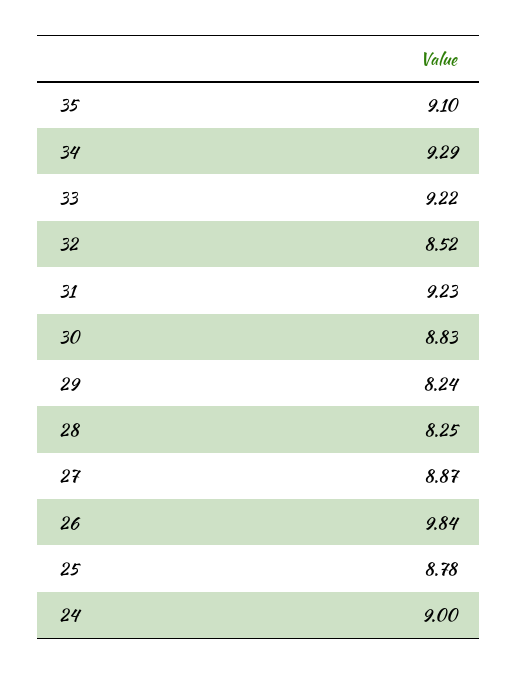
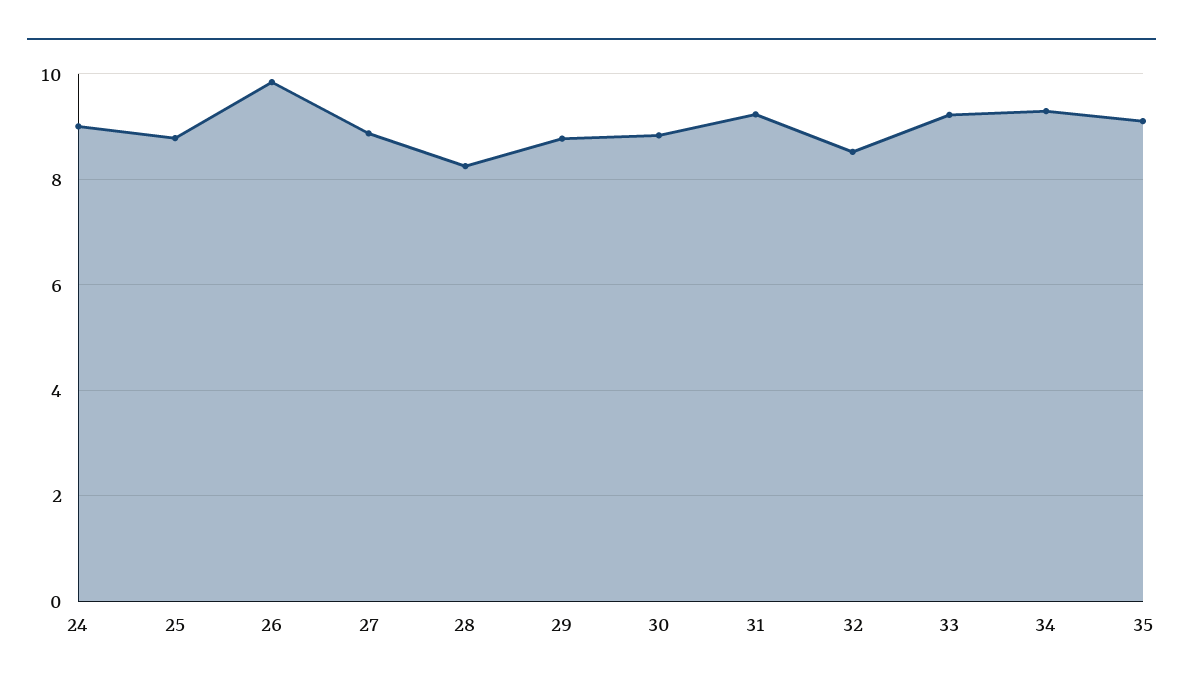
  {
    "35": 9.1,
    "34": 9.29,
    "33": 9.22,
    "32": 8.52,
    "31": 9.23,
    "30": 8.83,
-   "29": 8.24,
+   "29": 8.8,
    "28": 8.25,
    "27": 8.87,
    "26": 9.84,
    "25": 8.78,
    "24": 9
  }

